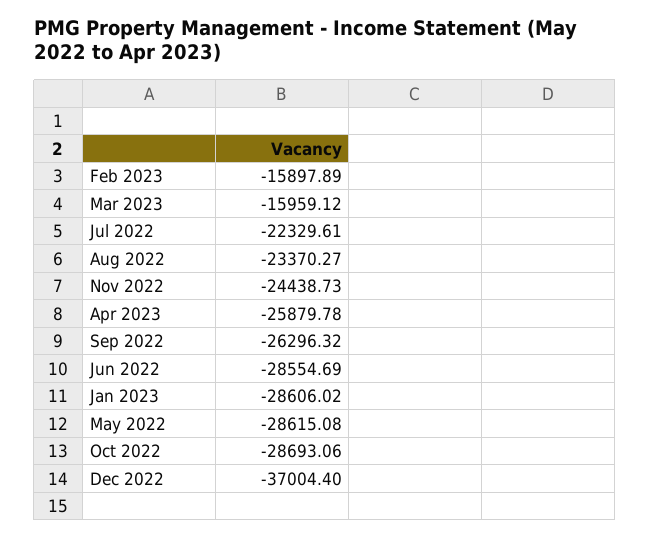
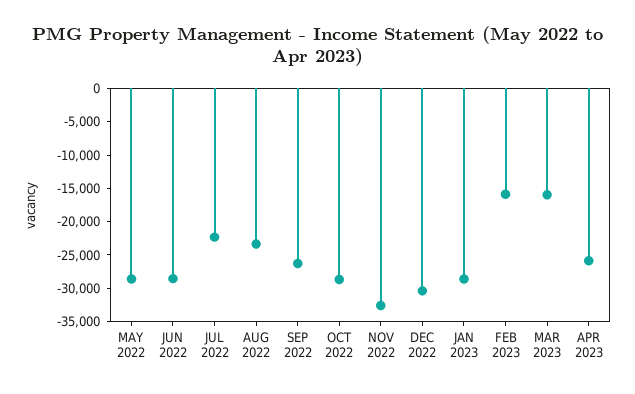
  {
    "Feb 2023": -15897.89,
    "Mar 2023": -15959.12,
    "Jul 2022": -22329.61,
    "Aug 2022": -23370.27,
-   "Nov 2022": -24438.73,
+   "Nov 2022": -32500,
    "Apr 2023": -25879.78,
    "Sep 2022": -26296.32,
    "Jun 2022": -28554.69,
    "Jan 2023": -28606.02,
    "May 2022": -28615.08,
    "Oct 2022": -28693.06,
-   "Dec 2022": -37004.4
+   "Dec 2022": -30000
  }

